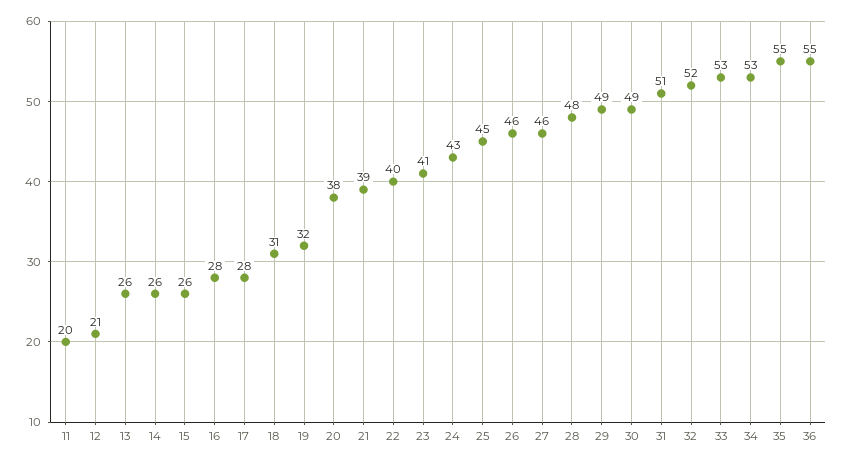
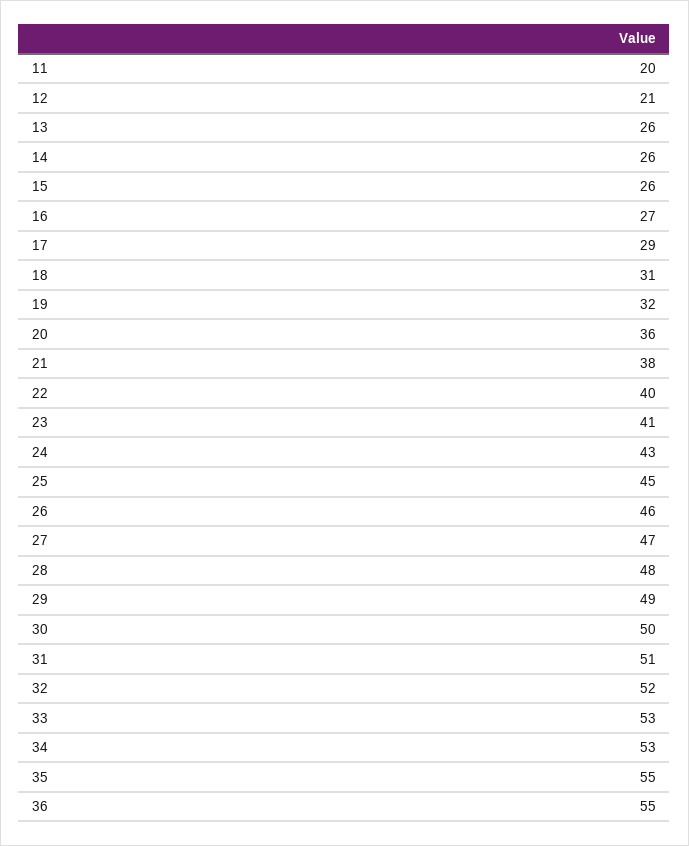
  {
    "11": 20,
    "12": 21,
    "13": 26,
    "14": 26,
    "15": 26,
-   "16": 28,
+   "16": 27,
-   "17": 28,
+   "17": 29,
    "18": 31,
    "19": 32,
-   "20": 38,
+   "20": 36,
-   "21": 39,
+   "21": 38,
    "22": 40,
    "23": 41,
    "24": 43,
    "25": 45,
    "26": 46,
-   "27": 46,
+   "27": 47,
    "28": 48,
    "29": 49,
-   "30": 49,
+   "30": 50,
    "31": 51,
    "32": 52,
    "33": 53,
    "34": 53,
    "35": 55,
    "36": 55
  }

